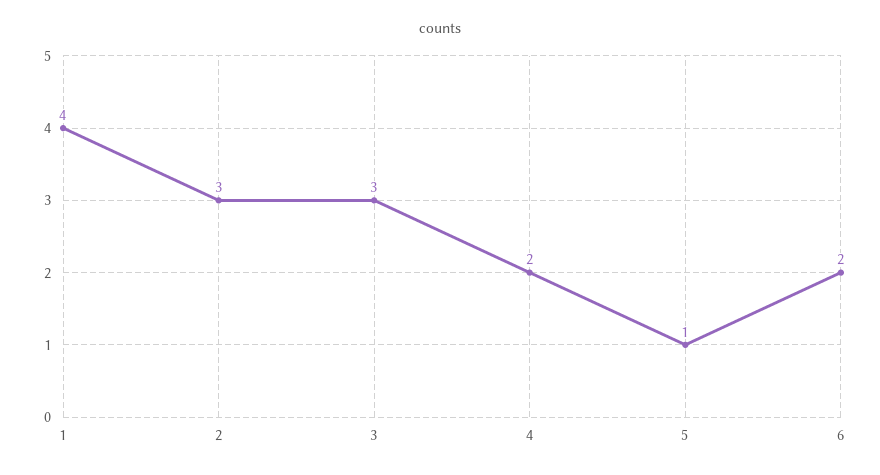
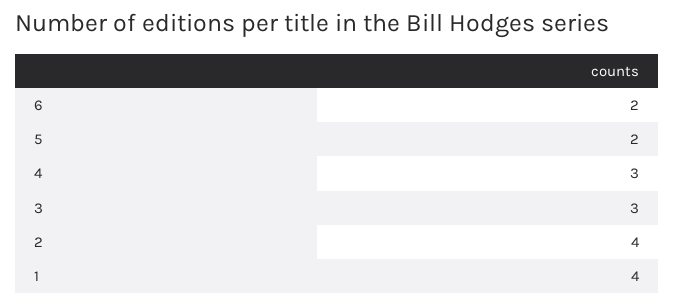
  {
    "1": 4,
-   "2": 3,
+   "2": 4,
    "3": 3,
-   "4": 2,
+   "4": 3,
-   "5": 1,
+   "5": 2,
    "6": 2
  }

